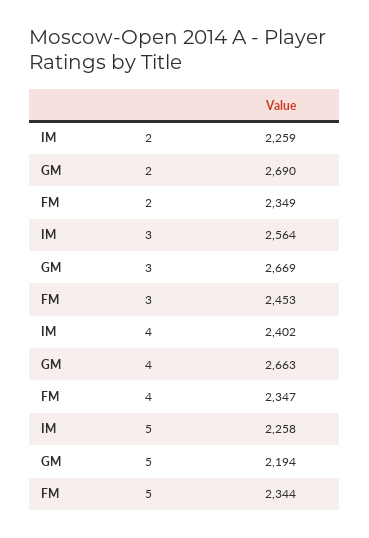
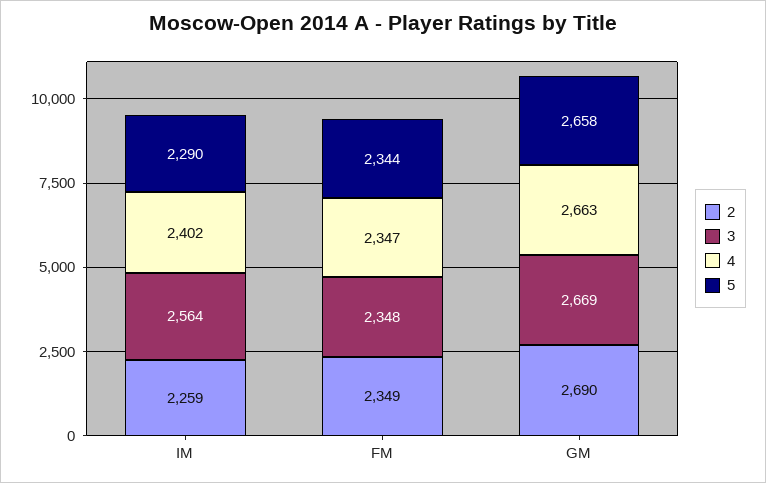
  {
    "2": {
      "IM": 2259,
      "GM": 2690,
      "FM": 2349
    },
    "3": {
      "IM": 2564,
      "GM": 2669,
-     "FM": 2453
+     "FM": 2348
    },
    "4": {
      "IM": 2402,
      "GM": 2663,
      "FM": 2347
    },
    "5": {
-     "IM": 2258,
+     "IM": 2290,
-     "GM": 2194,
+     "GM": 2658,
      "FM": 2344
    }
  }

